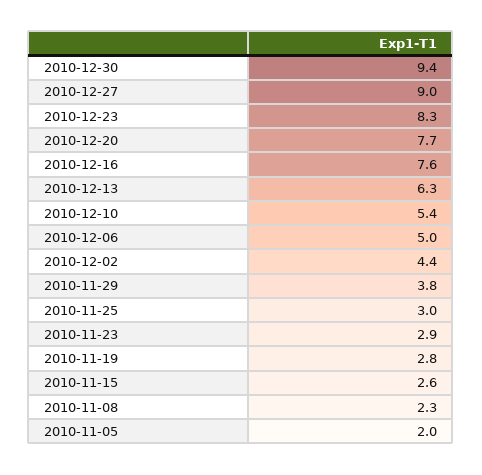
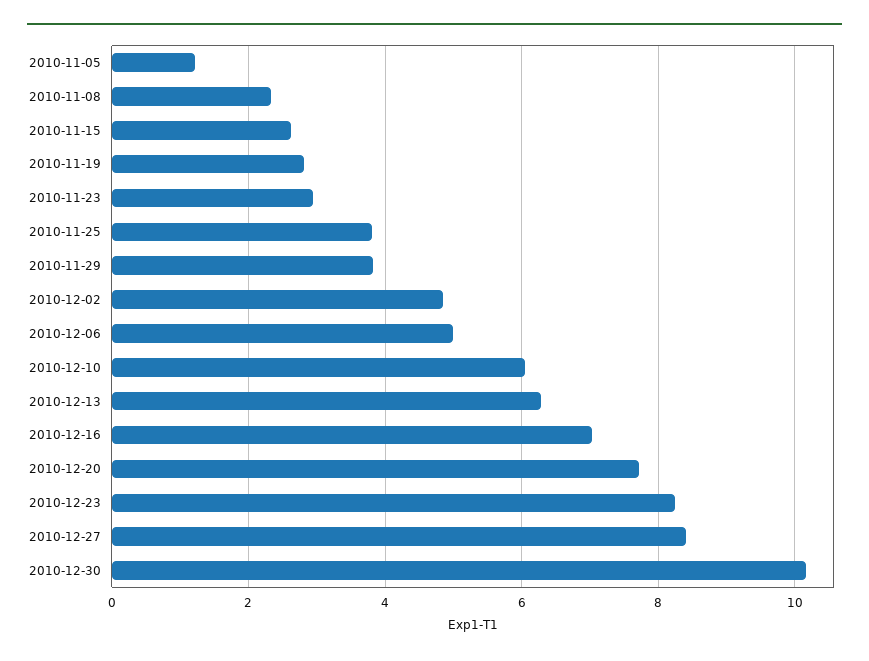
  {
-   "2010-12-30": 9.4,
+   "2010-12-30": 10.2,
-   "2010-12-27": 9,
+   "2010-12-27": 8.4,
    "2010-12-23": 8.3,
    "2010-12-20": 7.7,
-   "2010-12-16": 7.6,
+   "2010-12-16": 7,
    "2010-12-13": 6.3,
-   "2010-12-10": 5.4,
+   "2010-12-10": 6,
    "2010-12-06": 5,
-   "2010-12-02": 4.4,
+   "2010-12-02": 4.8,
    "2010-11-29": 3.8,
-   "2010-11-25": 3,
+   "2010-11-25": 3.8,
    "2010-11-23": 2.9,
    "2010-11-19": 2.8,
    "2010-11-15": 2.6,
    "2010-11-08": 2.3,
-   "2010-11-05": 2
+   "2010-11-05": 1.2
  }

